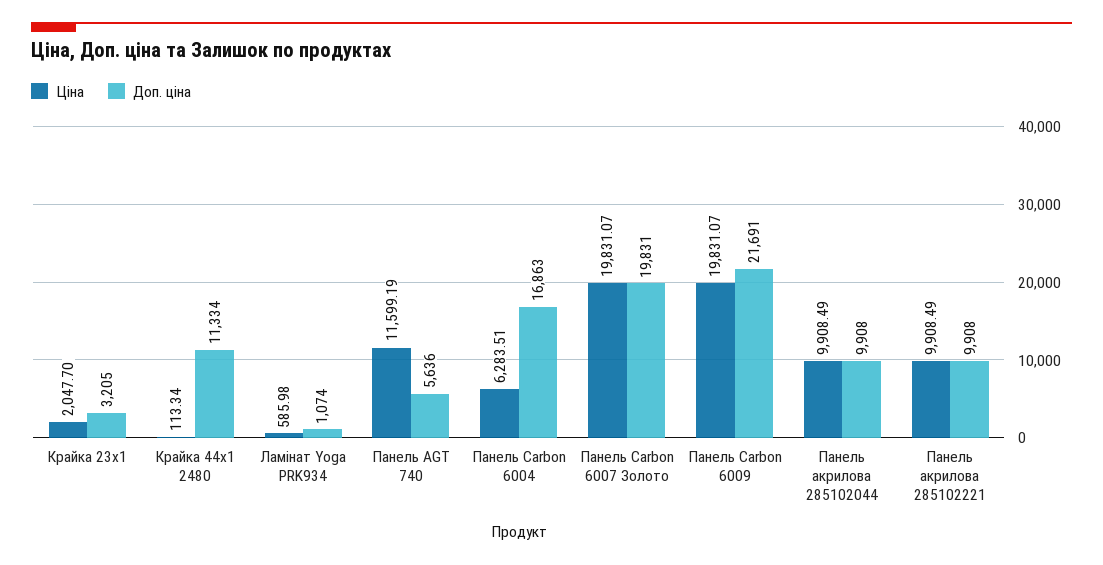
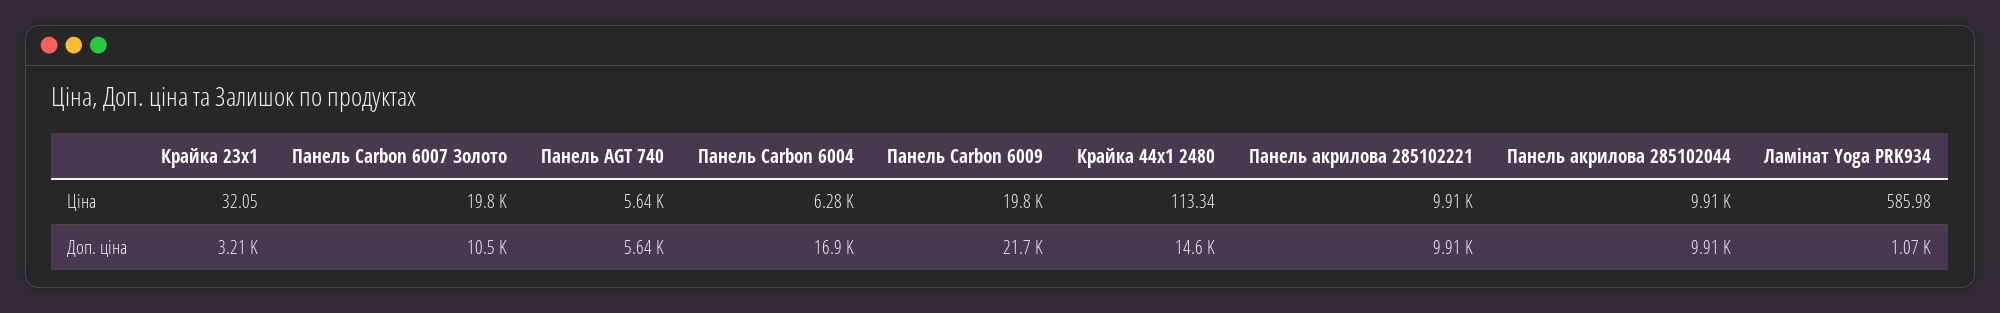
  {
    "Ціна": {
-     "Крайка 23x1": 2047.7,
+     "Крайка 23x1": 32.05,
      "Крайка 44x1 2480": 113.34,
      "Ламінат Yoga PRK934": 585.98,
-     "Панель AGT 740": 11599.19,
+     "Панель AGT 740": 5640,
      "Панель Carbon 6004": 6283.51,
      "Панель Carbon 6007 Золото": 19831.07,
      "Панель Carbon 6009": 19831.07,
      "Панель акрилова 285102044": 9908.49,
      "Панель акрилова 285102221": 9908.49
    },
    "Доп. ціна": {
      "Крайка 23x1": 3205,
-     "Крайка 44x1 2480": 11334,
+     "Крайка 44x1 2480": 14600,
      "Ламінат Yoga PRK934": 1074,
      "Панель AGT 740": 5636,
      "Панель Carbon 6004": 16863,
-     "Панель Carbon 6007 Золото": 19831,
+     "Панель Carbon 6007 Золото": 10500,
      "Панель Carbon 6009": 21691,
      "Панель акрилова 285102044": 9908,
      "Панель акрилова 285102221": 9908
    }
  }

